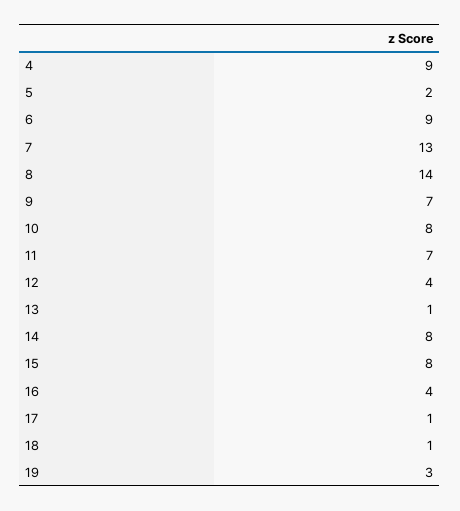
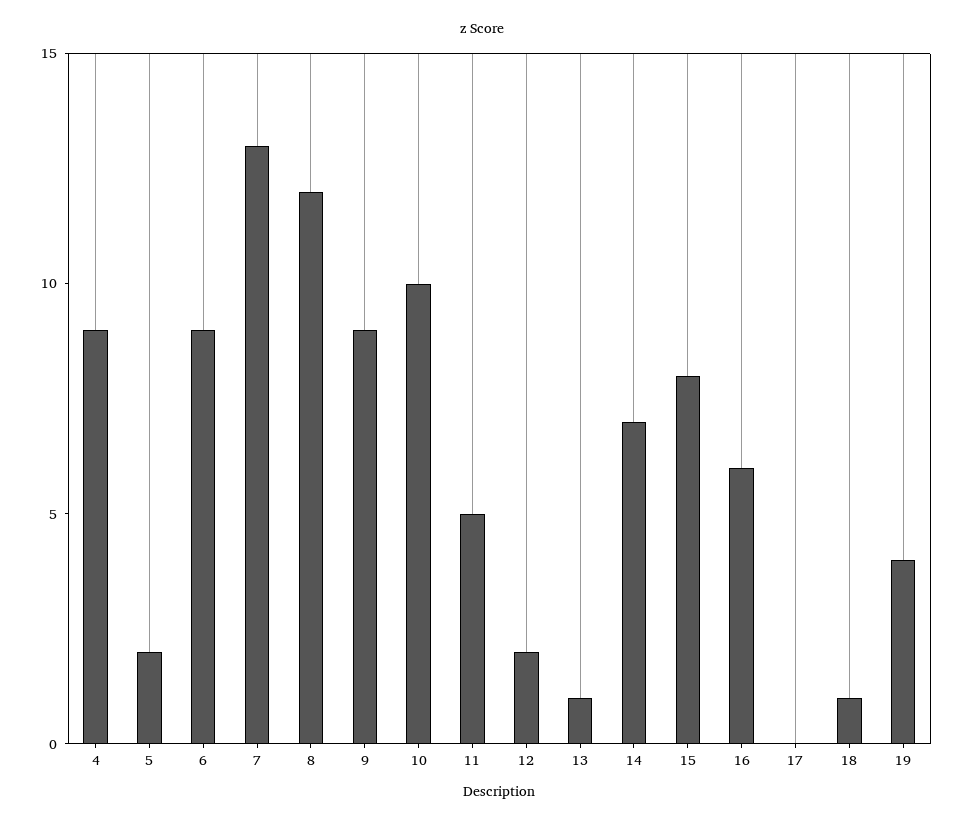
  {
    "4": 9,
    "5": 2,
    "6": 9,
    "7": 13,
-   "8": 14,
+   "8": 12,
-   "9": 7,
+   "9": 9,
-   "10": 8,
+   "10": 10,
-   "11": 7,
+   "11": 5,
-   "12": 4,
+   "12": 2,
    "13": 1,
-   "14": 8,
+   "14": 7,
    "15": 8,
-   "16": 4,
+   "16": 6,
-   "17": 1,
+   "17": 0,
    "18": 1,
-   "19": 3
+   "19": 4
  }

